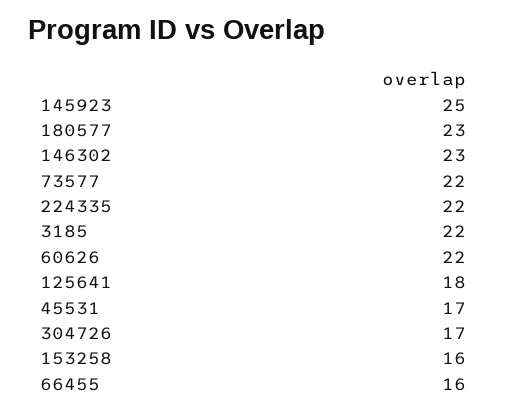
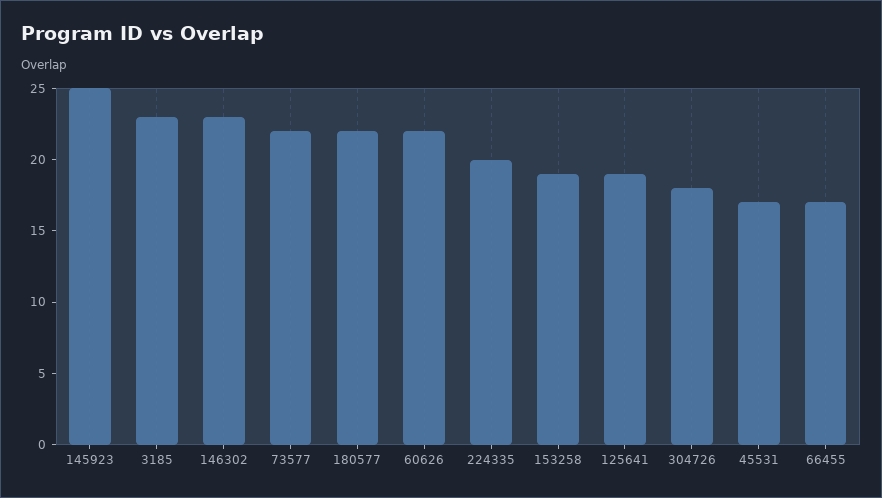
  {
    "145923": 25,
-   "180577": 23,
+   "180577": 22,
    "146302": 23,
    "73577": 22,
-   "224335": 22,
+   "224335": 20,
-   "3185": 22,
+   "3185": 23,
    "60626": 22,
-   "125641": 18,
+   "125641": 19,
    "45531": 17,
-   "304726": 17,
+   "304726": 18,
-   "153258": 16,
+   "153258": 19,
-   "66455": 16
+   "66455": 17
  }

